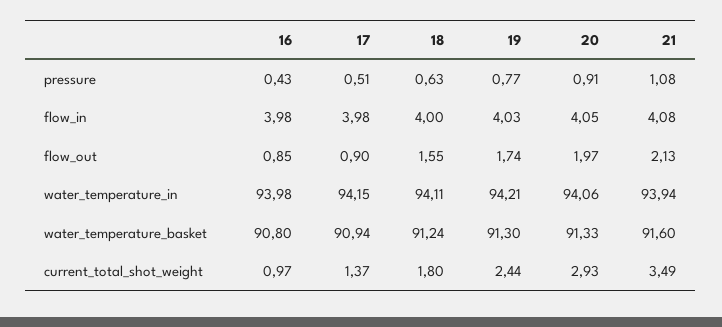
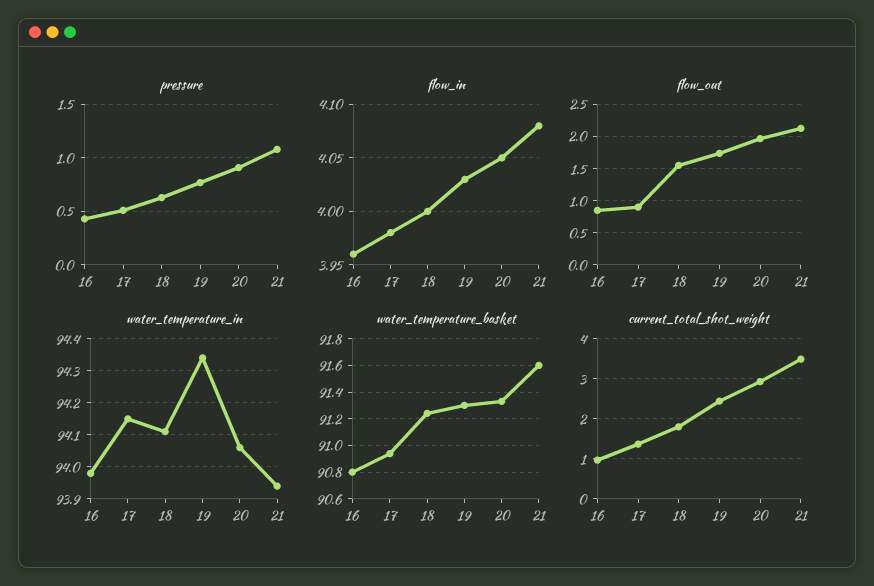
  {
    "pressure": {
      "16": 0.43,
      "17": 0.51,
      "18": 0.63,
      "19": 0.77,
      "20": 0.91,
      "21": 1.08
    },
    "flow_in": {
-     "16": 3.98,
+     "16": 3.96,
      "17": 3.98,
      "18": 4,
      "19": 4.03,
      "20": 4.05,
      "21": 4.08
    },
    "flow_out": {
      "16": 0.85,
      "17": 0.9,
      "18": 1.55,
      "19": 1.74,
      "20": 1.97,
      "21": 2.13
    },
    "water_temperature_in": {
      "16": 93.98,
      "17": 94.15,
      "18": 94.11,
-     "19": 94.21,
+     "19": 94.35,
      "20": 94.06,
      "21": 93.94
    },
    "water_temperature_basket": {
      "16": 90.8,
      "17": 90.94,
      "18": 91.24,
      "19": 91.3,
      "20": 91.33,
      "21": 91.6
    },
    "current_total_shot_weight": {
      "16": 0.97,
      "17": 1.37,
      "18": 1.8,
      "19": 2.44,
      "20": 2.93,
      "21": 3.49
    }
  }

